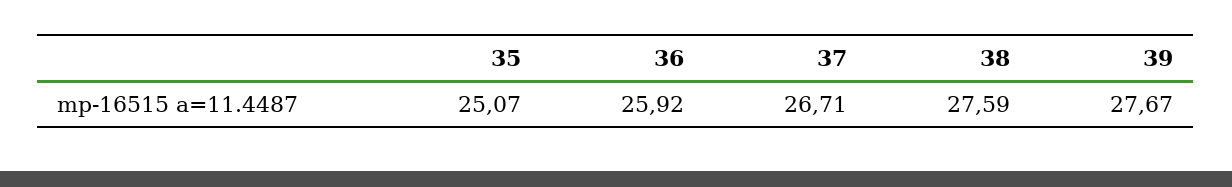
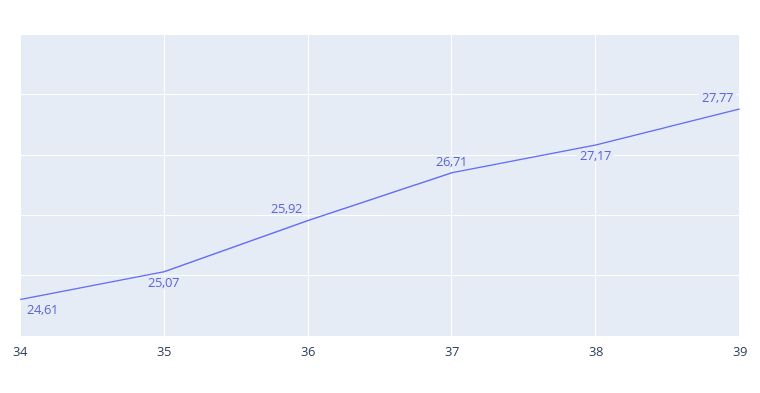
  {
    "35": 25.07,
    "36": 25.92,
    "37": 26.71,
-   "38": 27.59,
+   "38": 27.17,
-   "39": 27.67
+   "39": 27.77,
+   "34": 24.61
  }

